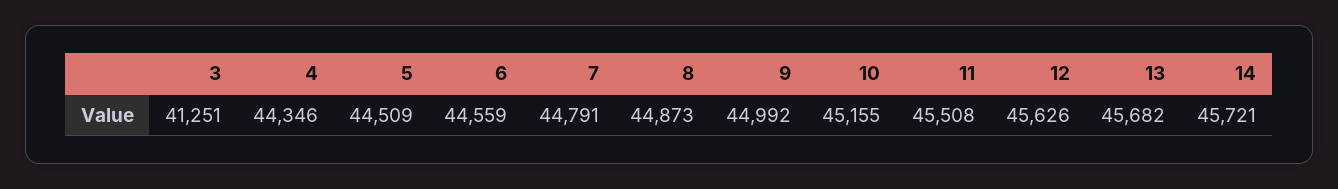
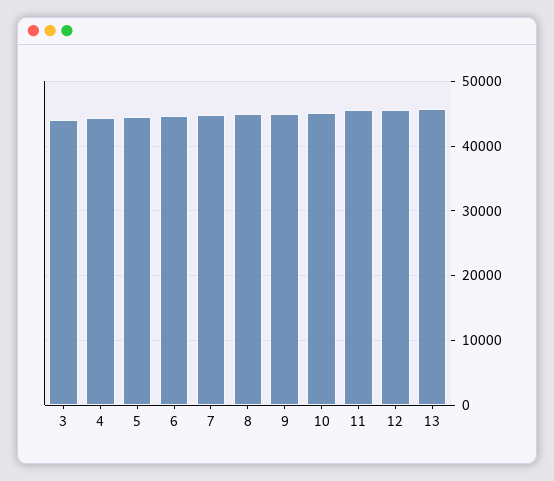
  {
-   "3": 41251,
+   "3": 44000,
    "4": 44346,
    "5": 44509,
    "6": 44559,
    "7": 44791,
    "8": 44873,
    "9": 44992,
    "10": 45155,
    "11": 45508,
    "12": 45626,
-   "13": 45682,
+   "13": 45682
-   "14": 45721
  }

